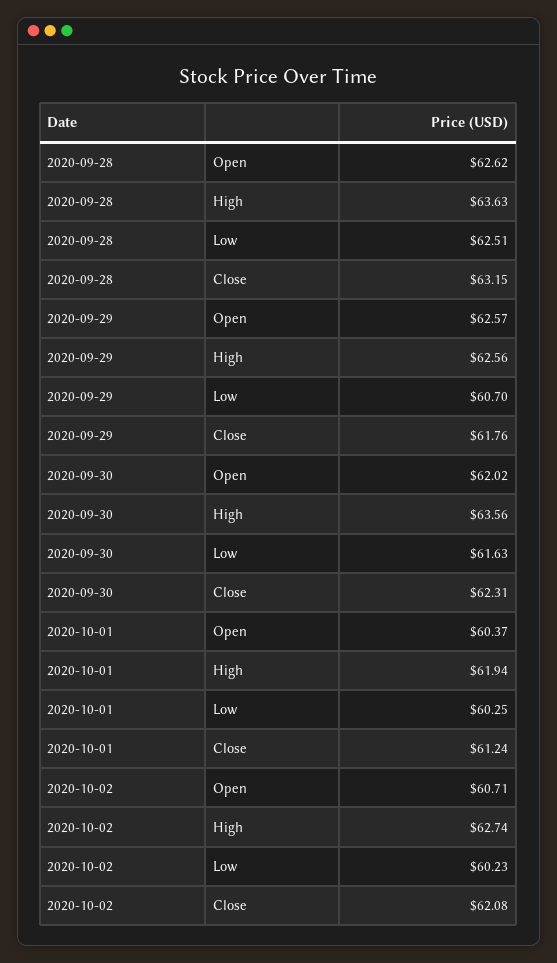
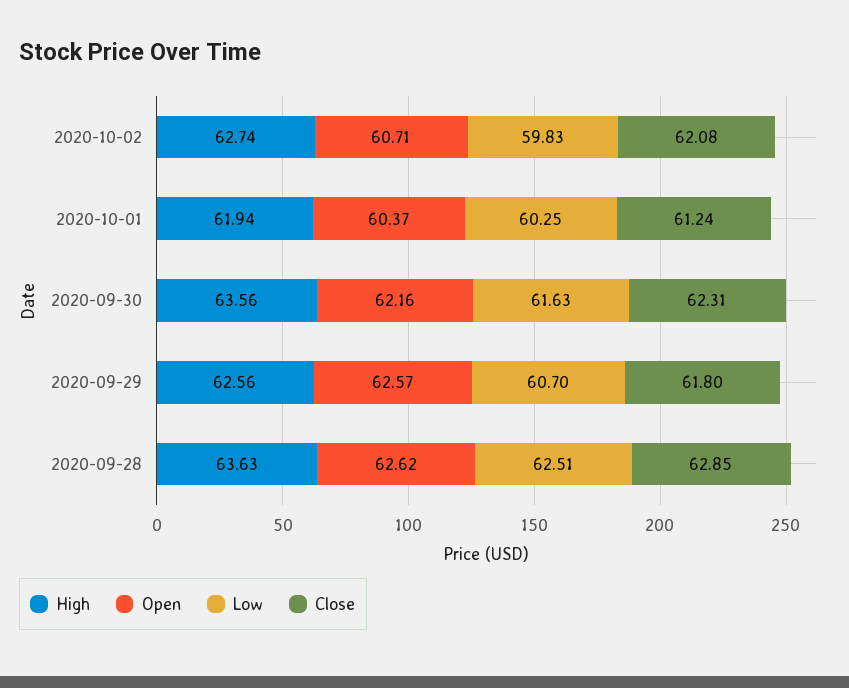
  {
    "Open": {
      "2020-09-28": 62.62,
      "2020-09-29": 62.57,
-     "2020-09-30": 62.02,
+     "2020-09-30": 62.16,
      "2020-10-01": 60.37,
      "2020-10-02": 60.71
    },
    "High": {
      "2020-09-28": 63.63,
      "2020-09-29": 62.56,
      "2020-09-30": 63.56,
      "2020-10-01": 61.94,
      "2020-10-02": 62.74
    },
    "Low": {
      "2020-09-28": 62.51,
      "2020-09-29": 60.7,
      "2020-09-30": 61.63,
      "2020-10-01": 60.25,
-     "2020-10-02": 60.23
+     "2020-10-02": 59.83
    },
    "Close": {
-     "2020-09-28": 63.15,
+     "2020-09-28": 62.85,
-     "2020-09-29": 61.76,
+     "2020-09-29": 61.8,
      "2020-09-30": 62.31,
      "2020-10-01": 61.24,
      "2020-10-02": 62.08
    }
  }

